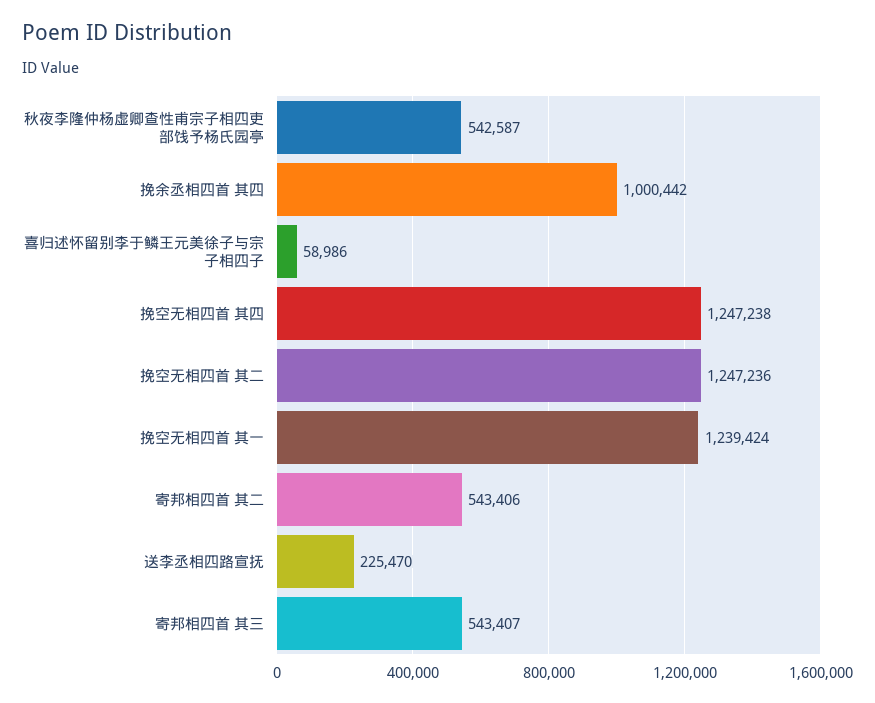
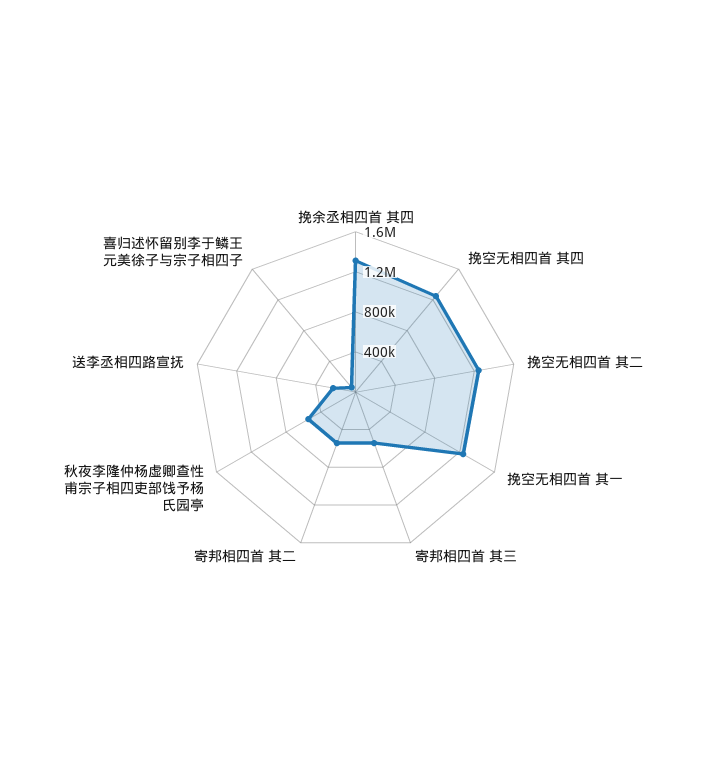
  {
    "秋夜李隆仲杨虚卿查性甫宗子相四吏部饯予杨氏园亭": 542587,
-   "挽余丞相四首 其四": 1000442,
+   "挽余丞相四首 其四": 1300000,
    "喜归述怀留别李于鳞王元美徐子与宗子相四子": 58986,
    "挽空无相四首 其四": 1247238,
    "挽空无相四首 其二": 1247236,
    "挽空无相四首 其一": 1239424,
    "寄邦相四首 其二": 543406,
    "送李丞相四路宣抚": 225470,
    "寄邦相四首 其三": 543407
  }

